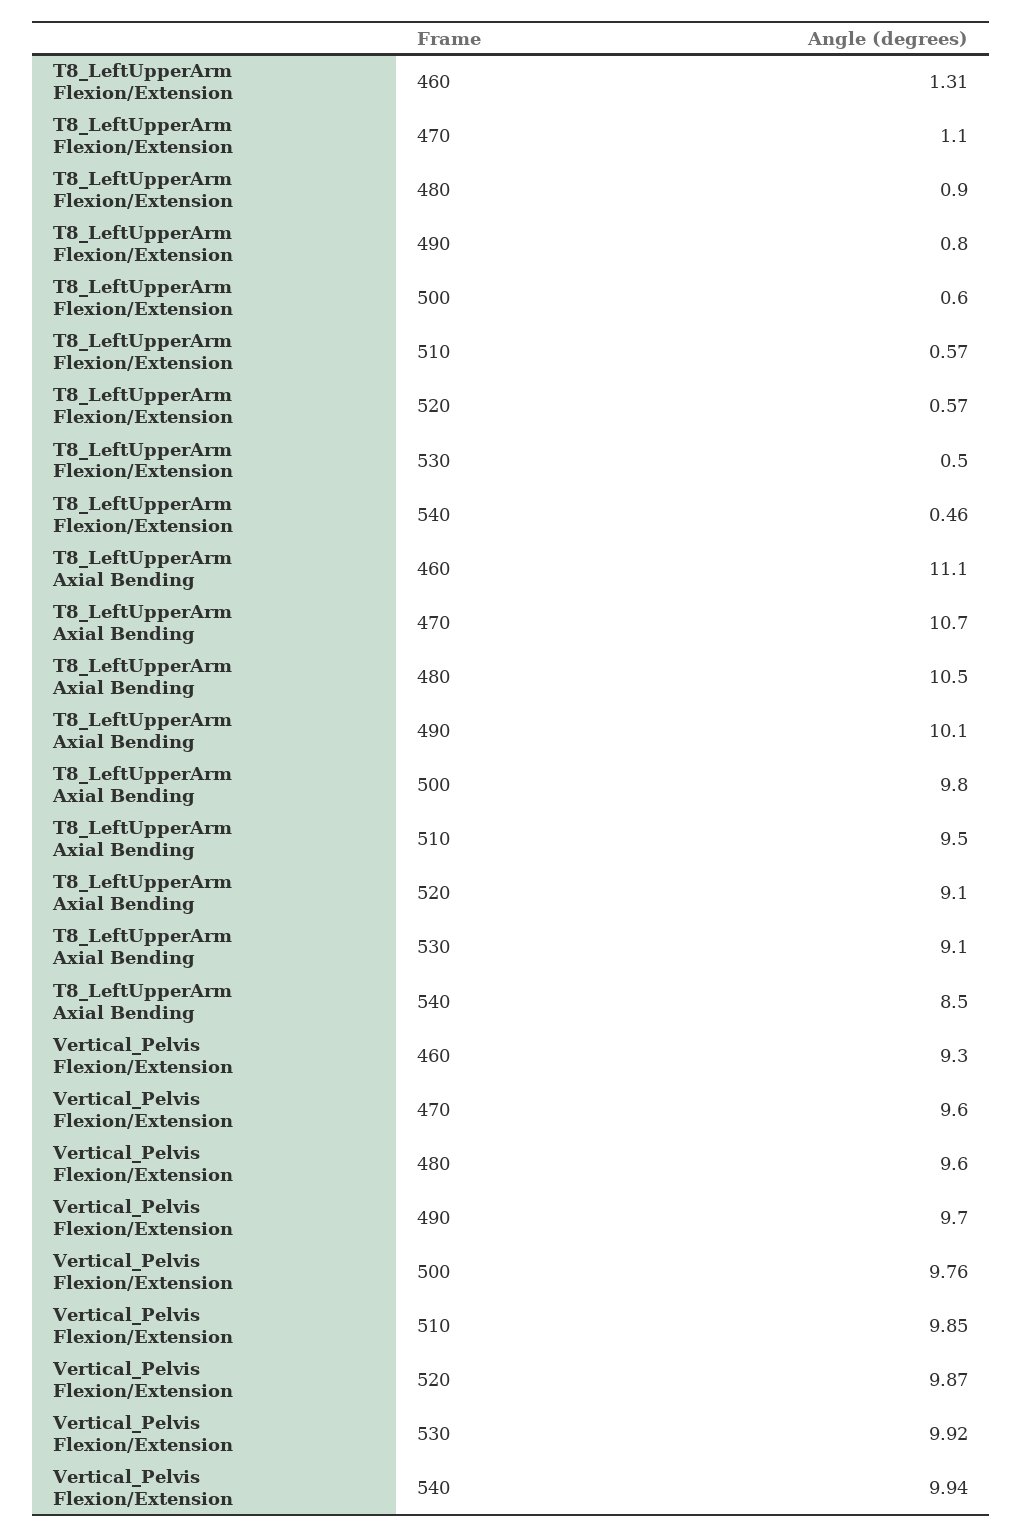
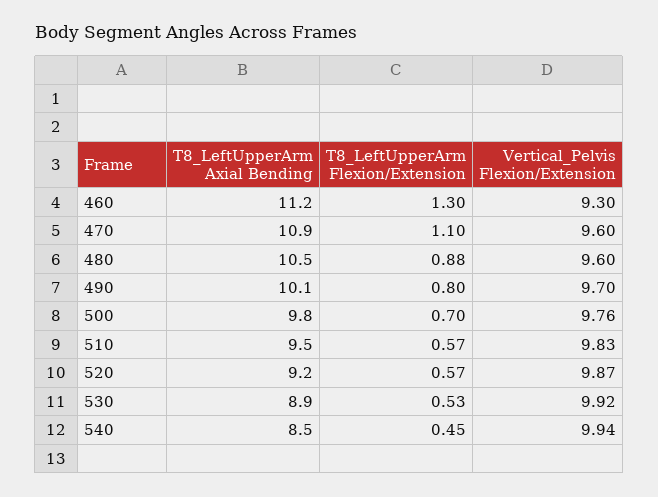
  {
    "T8_LeftUpperArm Flexion/Extension": {
-     "460": 1.31,
+     "460": 1.3,
      "470": 1.1,
-     "480": 0.9,
+     "480": 0.88,
      "490": 0.8,
-     "500": 0.6,
+     "500": 0.7,
      "510": 0.57,
      "520": 0.57,
-     "530": 0.5,
+     "530": 0.53,
-     "540": 0.46
+     "540": 0.45
    },
    "T8_LeftUpperArm Axial Bending": {
-     "460": 11.1,
+     "460": 11.2,
-     "470": 10.7,
+     "470": 10.9,
      "480": 10.5,
      "490": 10.1,
      "500": 9.8,
      "510": 9.5,
-     "520": 9.1,
+     "520": 9.2,
-     "530": 9.1,
+     "530": 8.9,
      "540": 8.5
    },
    "Vertical_Pelvis Flexion/Extension": {
      "460": 9.3,
      "470": 9.6,
      "480": 9.6,
      "490": 9.7,
      "500": 9.76,
-     "510": 9.85,
+     "510": 9.83,
      "520": 9.87,
      "530": 9.92,
      "540": 9.94
    }
  }

